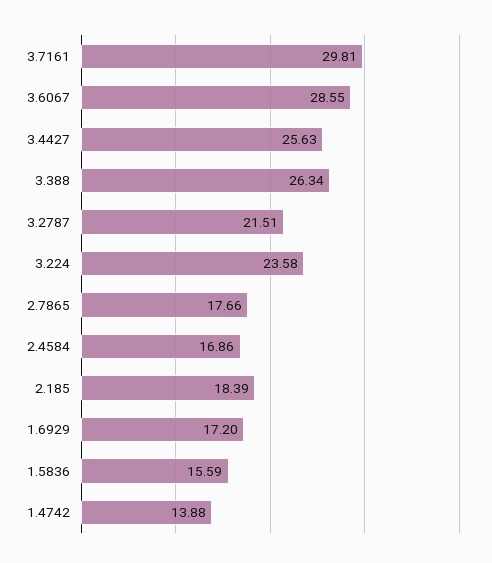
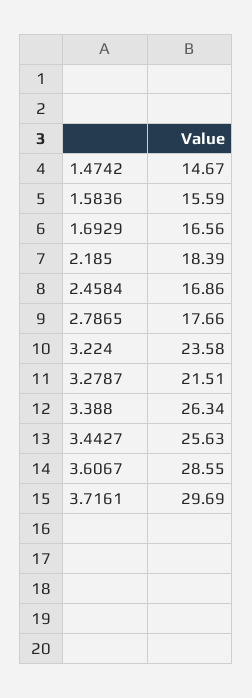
  {
-   "3.7161": 29.81,
+   "3.7161": 29.69,
    "3.6067": 28.55,
    "3.4427": 25.63,
    "3.388": 26.34,
    "3.2787": 21.51,
    "3.224": 23.58,
    "2.7865": 17.66,
    "2.4584": 16.86,
    "2.185": 18.39,
-   "1.6929": 17.2,
+   "1.6929": 16.56,
    "1.5836": 15.59,
-   "1.4742": 13.88
+   "1.4742": 14.67
  }

